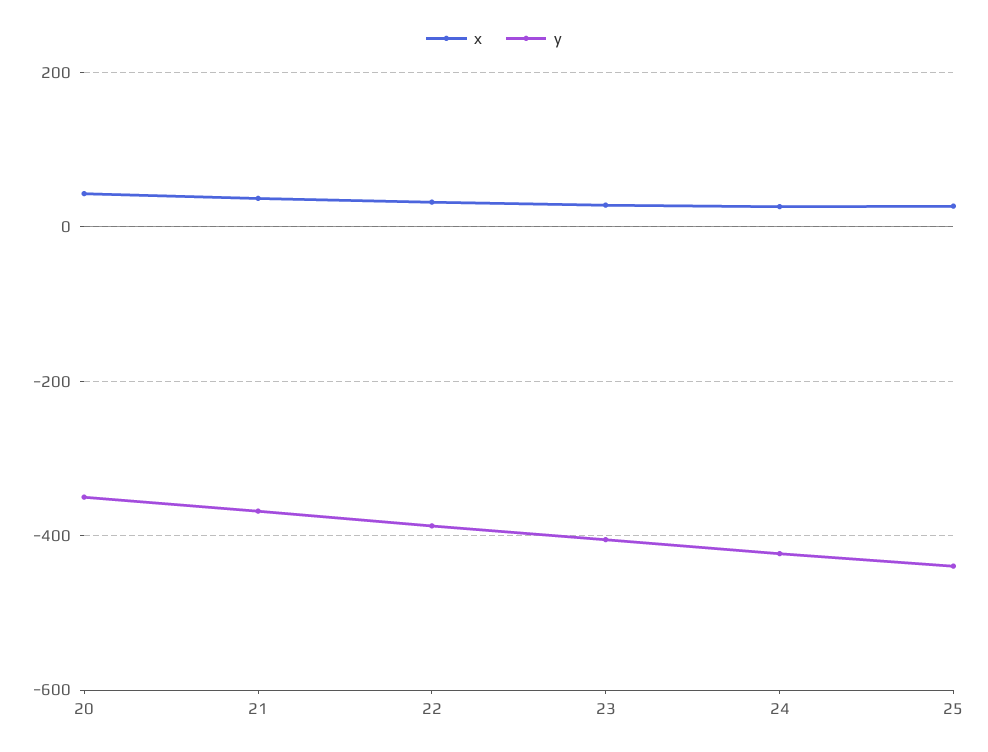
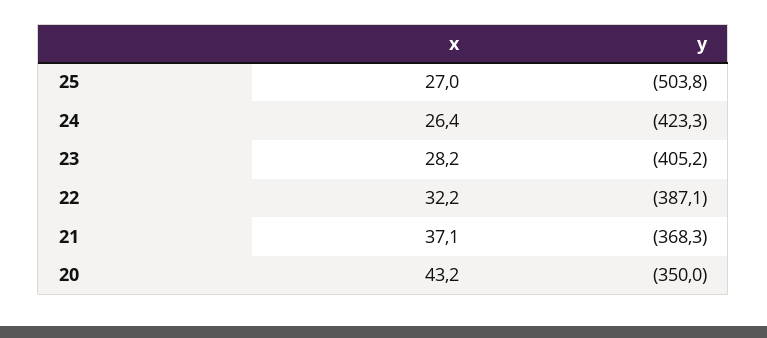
  {
    "x": {
      "20": 43.2,
      "21": 37.1,
      "22": 32.2,
      "23": 28.2,
      "24": 26.4,
      "25": 27
    },
    "y": {
      "20": -350,
      "21": -368.3,
      "22": -387.1,
      "23": -405.2,
      "24": -423.3,
-     "25": -440
+     "25": -503.8
    }
  }

